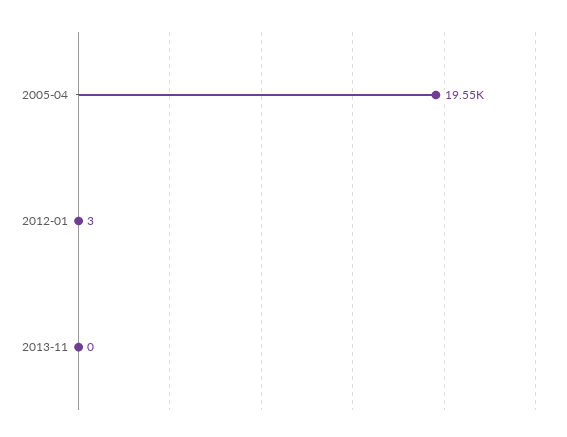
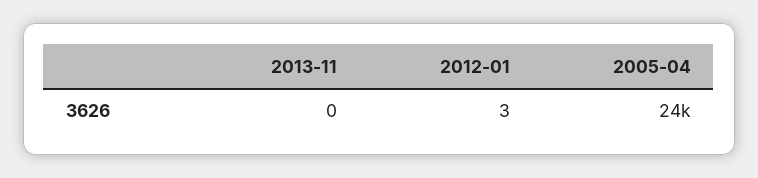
  {
-   "2005-04": 19550,
+   "2005-04": 24000,
    "2012-01": 3,
    "2013-11": 0
  }

